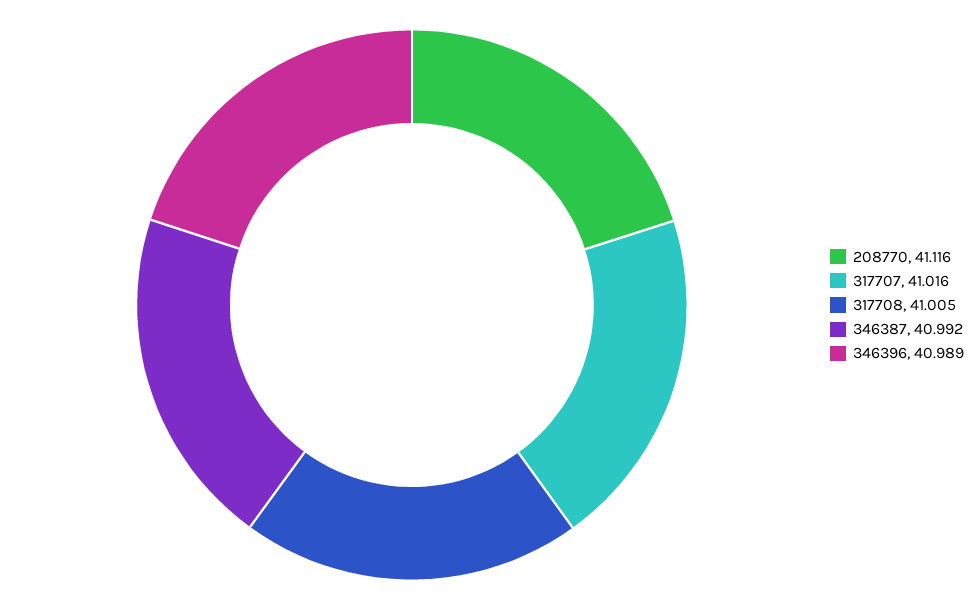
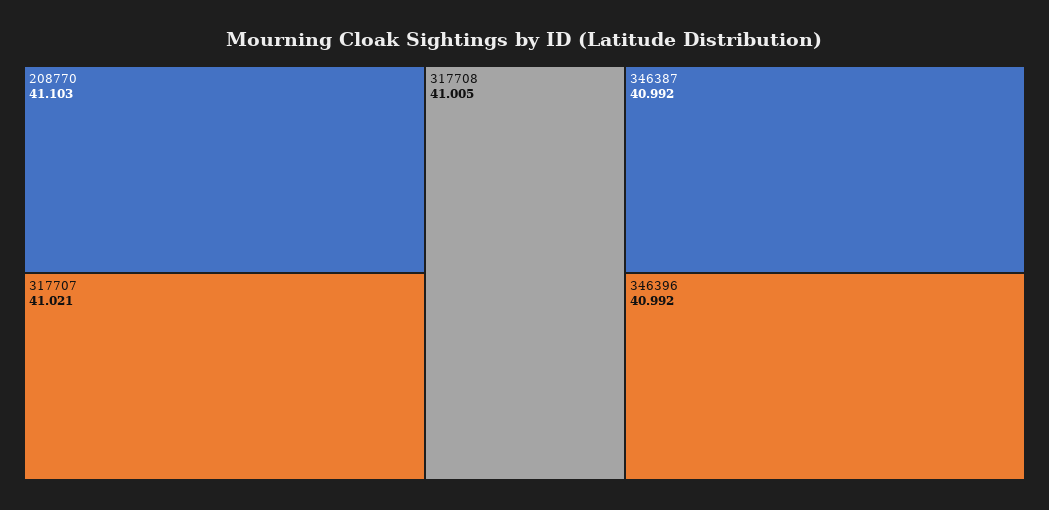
  {
-   "208770": 41.116,
+   "208770": 41.103,
-   "317707": 41.016,
+   "317707": 41.021,
    "317708": 41.005,
    "346387": 40.992,
-   "346396": 40.989
+   "346396": 40.992
  }

